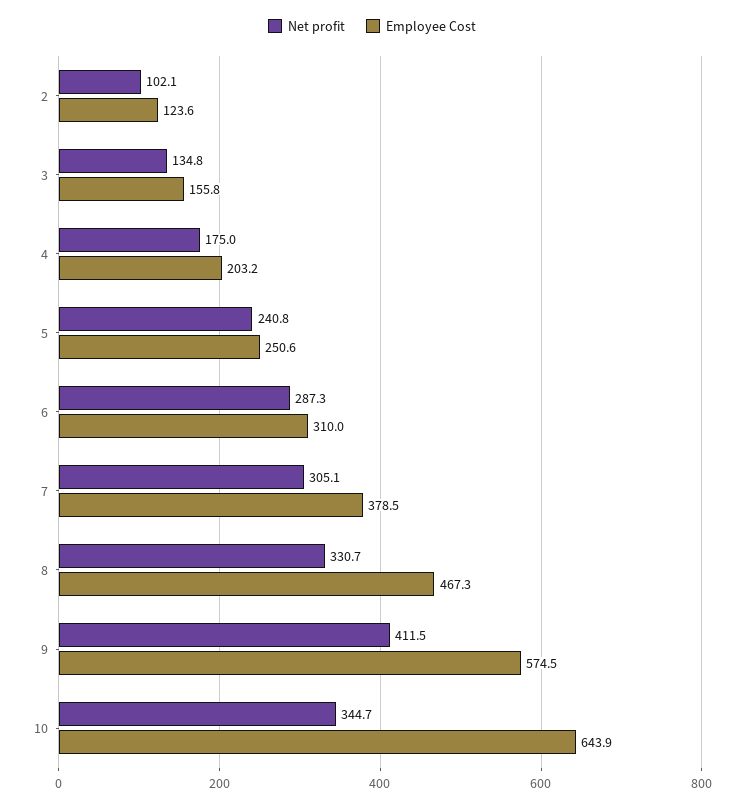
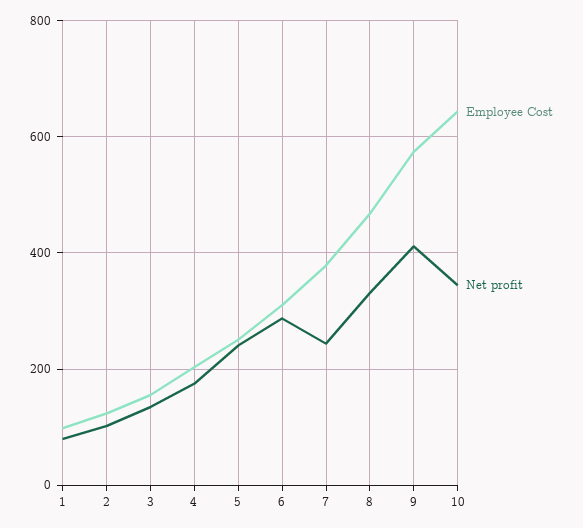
  {
    "Net profit": {
      "2": 102.1,
      "3": 134.8,
      "4": 175,
      "5": 240.8,
      "6": 287.3,
-     "7": 305.1,
+     "7": 240,
      "8": 330.7,
      "9": 411.5,
-     "10": 344.7
+     "10": 344.7,
+     "1": 80
    },
    "Employee Cost": {
      "2": 123.6,
      "3": 155.8,
      "4": 203.2,
      "5": 250.6,
      "6": 310,
      "7": 378.5,
      "8": 467.3,
      "9": 574.5,
-     "10": 643.9
+     "10": 643.9,
+     "1": 100
    }
  }

